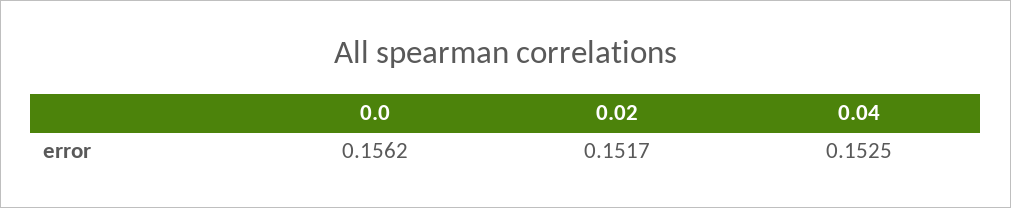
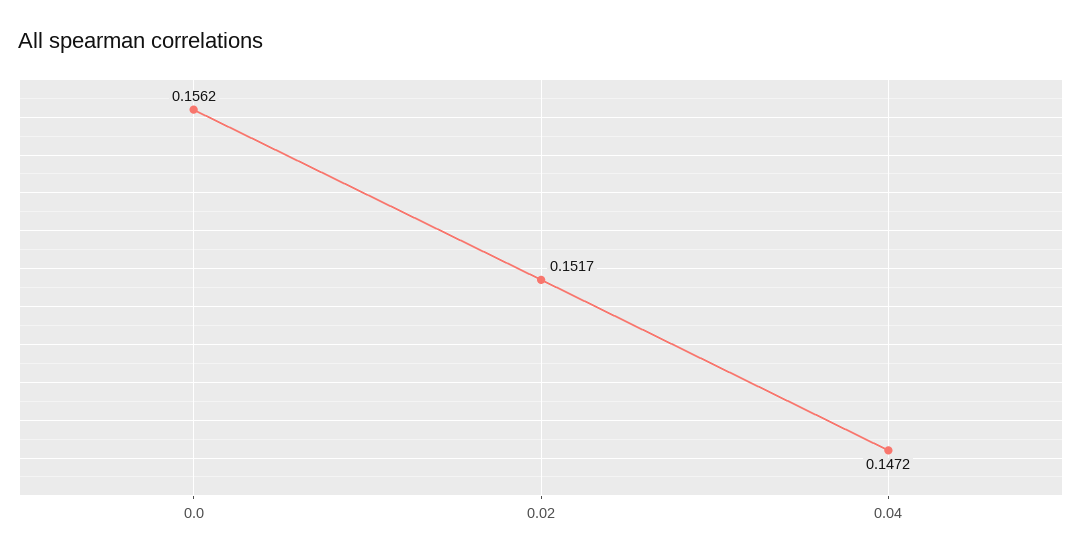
  {
    "0.0": 0.1562,
    "0.02": 0.1517,
-   "0.04": 0.1525
+   "0.04": 0.1472
  }

